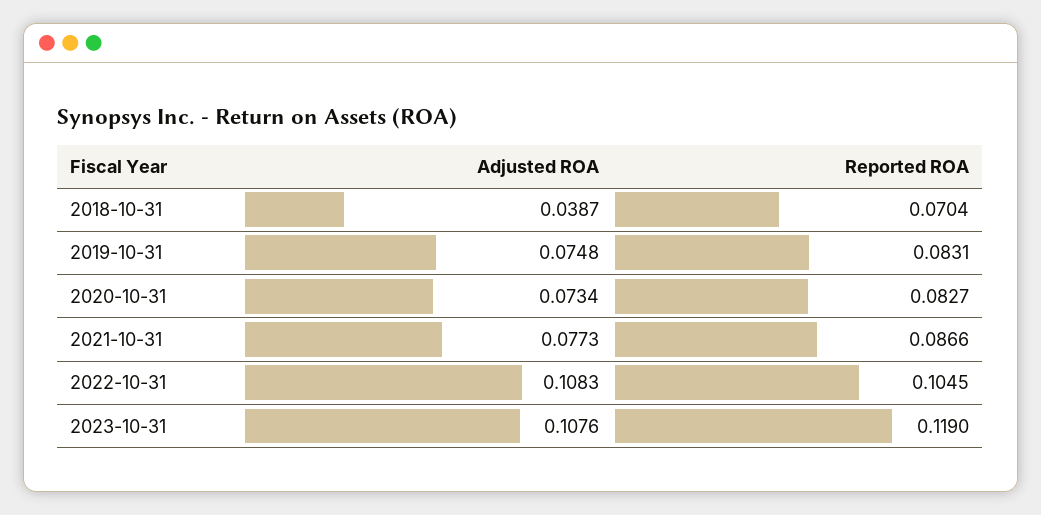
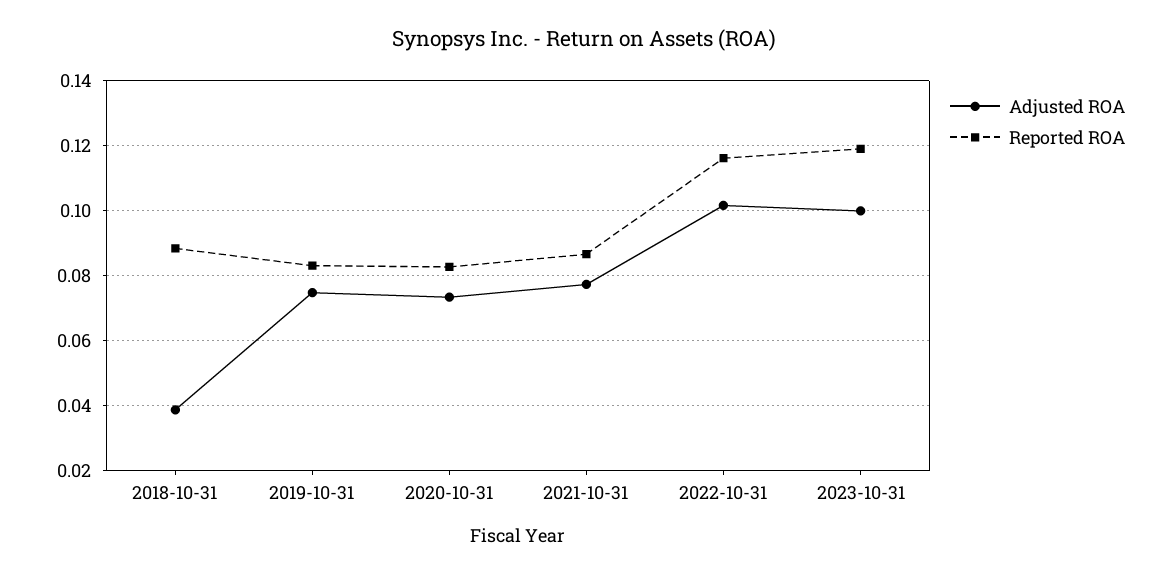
  {
    "Adjusted ROA": {
      "2018-10-31": 0.0387,
      "2019-10-31": 0.0748,
      "2020-10-31": 0.0734,
      "2021-10-31": 0.0773,
-     "2022-10-31": 0.1083,
+     "2022-10-31": 0.102,
-     "2023-10-31": 0.1076
+     "2023-10-31": 0.1
    },
    "Reported ROA": {
-     "2018-10-31": 0.0704,
+     "2018-10-31": 0.088,
      "2019-10-31": 0.0831,
      "2020-10-31": 0.0827,
      "2021-10-31": 0.0866,
-     "2022-10-31": 0.1045,
+     "2022-10-31": 0.116,
      "2023-10-31": 0.119
    }
  }

